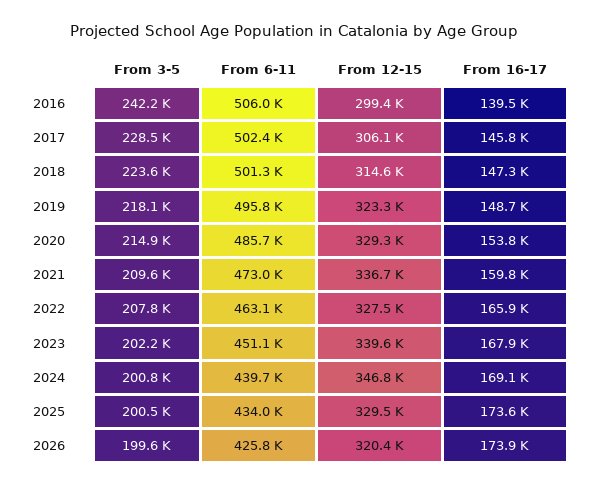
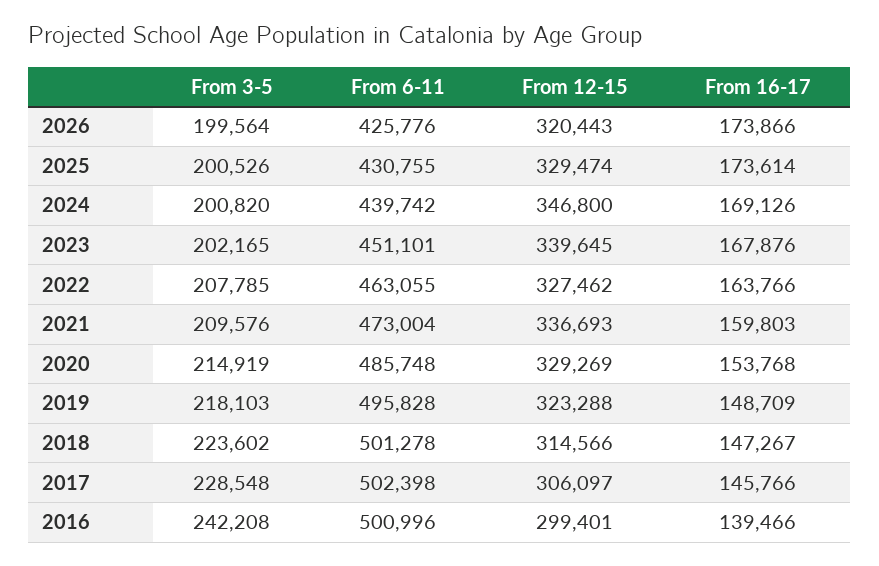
  {
    "From 3-5": {
      "2016": 242208,
      "2017": 228548,
      "2018": 223602,
      "2019": 218103,
      "2020": 214919,
      "2021": 209576,
      "2022": 207785,
      "2023": 202165,
      "2024": 200820,
      "2025": 200526,
      "2026": 199564
    },
    "From 6-11": {
-     "2016": 506000,
+     "2016": 500996,
      "2017": 502398,
      "2018": 501278,
      "2019": 495828,
      "2020": 485748,
      "2021": 473004,
      "2022": 463055,
      "2023": 451101,
      "2024": 439742,
-     "2025": 434000,
+     "2025": 430755,
      "2026": 425776
    },
    "From 12-15": {
      "2016": 299401,
      "2017": 306097,
      "2018": 314566,
      "2019": 323288,
      "2020": 329269,
      "2021": 336693,
      "2022": 327462,
      "2023": 339645,
      "2024": 346800,
      "2025": 329474,
      "2026": 320443
    },
    "From 16-17": {
      "2016": 139466,
      "2017": 145766,
      "2018": 147267,
      "2019": 148709,
      "2020": 153768,
      "2021": 159803,
-     "2022": 165900,
+     "2022": 163766,
      "2023": 167876,
      "2024": 169126,
      "2025": 173614,
      "2026": 173866
    }
  }

